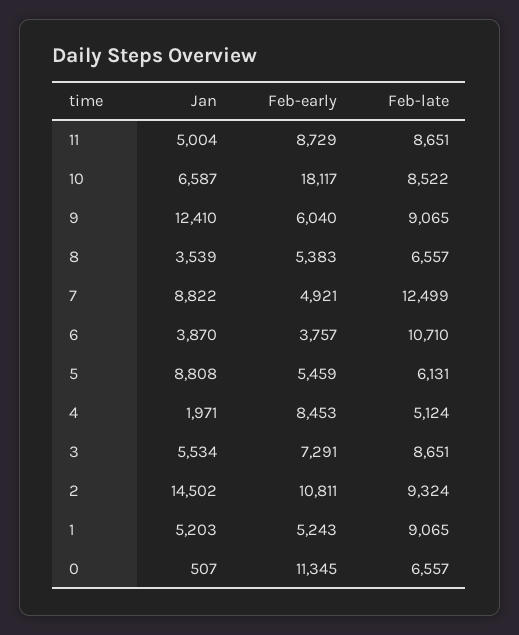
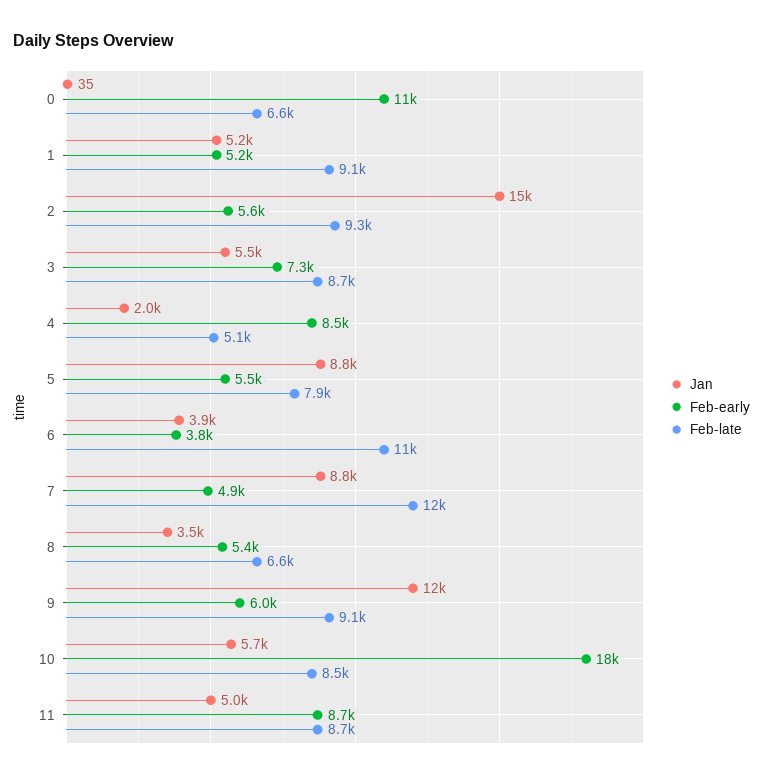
  {
    "Jan": {
      "11": 5004,
-     "10": 6587,
+     "10": 5700,
      "9": 12410,
      "8": 3539,
      "7": 8822,
      "6": 3870,
      "5": 8808,
      "4": 1971,
      "3": 5534,
      "2": 14502,
      "1": 5203,
-     "0": 507
+     "0": 35
    },
    "Feb-early": {
      "11": 8729,
      "10": 18117,
      "9": 6040,
      "8": 5383,
      "7": 4921,
      "6": 3757,
      "5": 5459,
      "4": 8453,
      "3": 7291,
-     "2": 10811,
+     "2": 5600,
      "1": 5243,
      "0": 11345
    },
    "Feb-late": {
      "11": 8651,
      "10": 8522,
      "9": 9065,
      "8": 6557,
      "7": 12499,
      "6": 10710,
-     "5": 6131,
+     "5": 7900,
      "4": 5124,
      "3": 8651,
      "2": 9324,
      "1": 9065,
      "0": 6557
    }
  }

